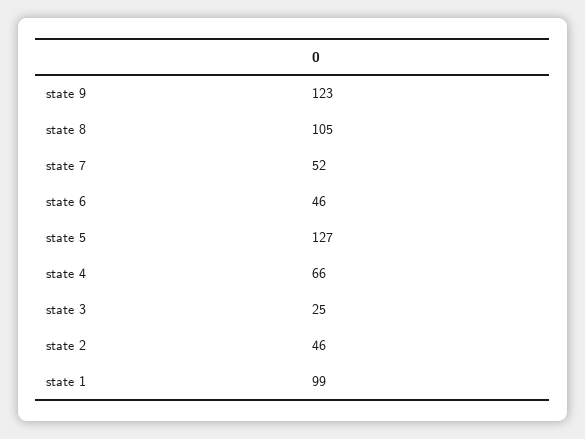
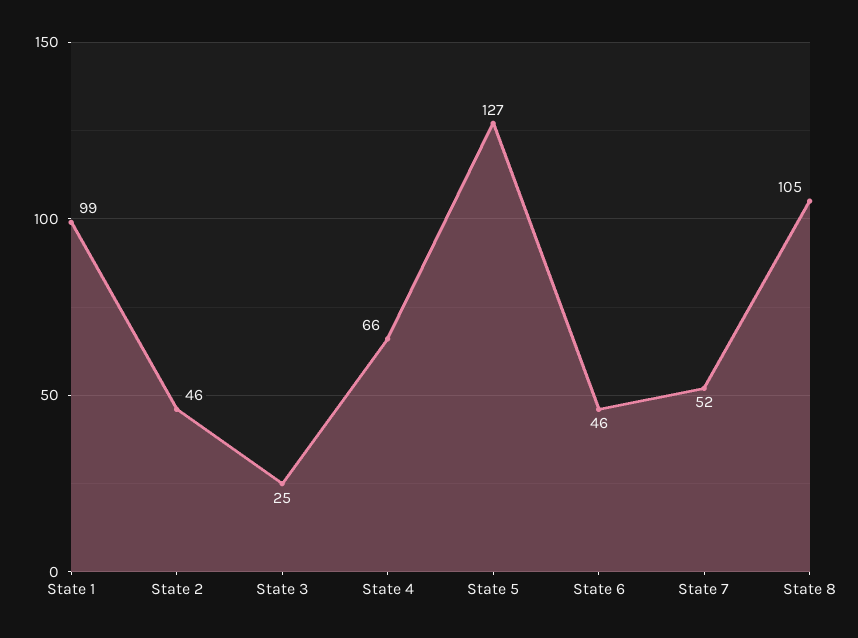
  {
-   "state 9": 123,
    "state 8": 105,
    "state 7": 52,
    "state 6": 46,
    "state 5": 127,
    "state 4": 66,
    "state 3": 25,
    "state 2": 46,
    "state 1": 99
  }

